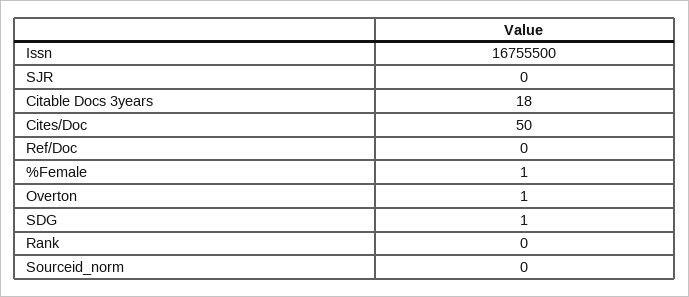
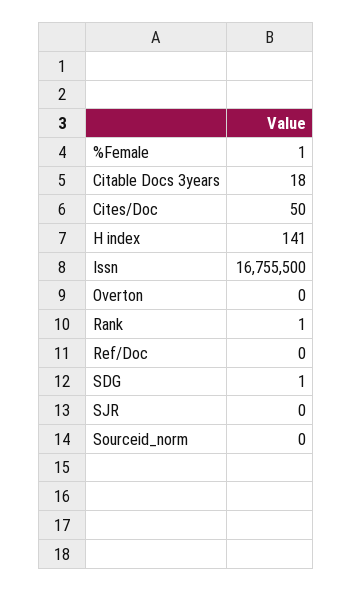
  {
    "Issn": 16755500,
    "SJR": 0,
    "Citable Docs 3years": 18,
    "Cites/Doc": 50,
    "Ref/Doc": 0,
    "%Female": 1,
-   "Overton": 1,
+   "Overton": 0,
    "SDG": 1,
-   "Rank": 0,
+   "Rank": 1,
-   "Sourceid_norm": 0
+   "Sourceid_norm": 0,
+   "H index": 141
  }

